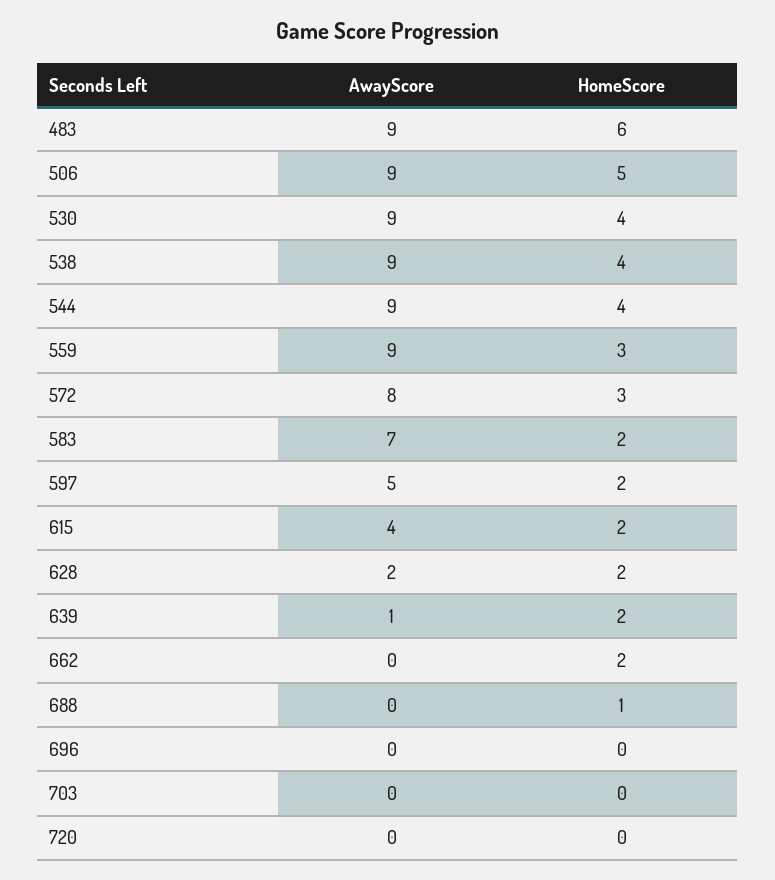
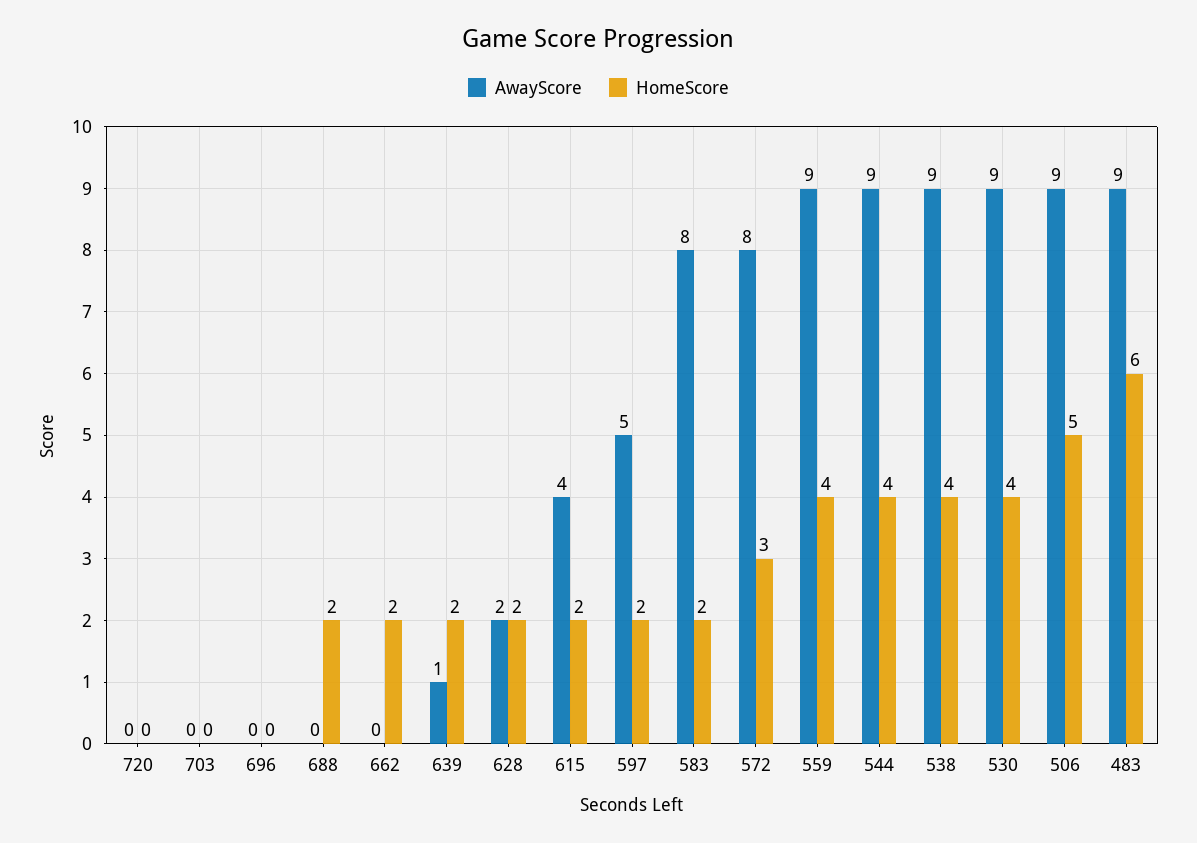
  {
    "AwayScore": {
      "483": 9,
      "506": 9,
      "530": 9,
      "538": 9,
      "544": 9,
      "559": 9,
      "572": 8,
-     "583": 7,
+     "583": 8,
      "597": 5,
      "615": 4,
      "628": 2,
      "639": 1,
      "662": 0,
      "688": 0,
      "696": 0,
      "703": 0,
      "720": 0
    },
    "HomeScore": {
      "483": 6,
      "506": 5,
      "530": 4,
      "538": 4,
      "544": 4,
-     "559": 3,
+     "559": 4,
      "572": 3,
      "583": 2,
      "597": 2,
      "615": 2,
      "628": 2,
      "639": 2,
      "662": 2,
-     "688": 1,
+     "688": 2,
      "696": 0,
      "703": 0,
      "720": 0
    }
  }

